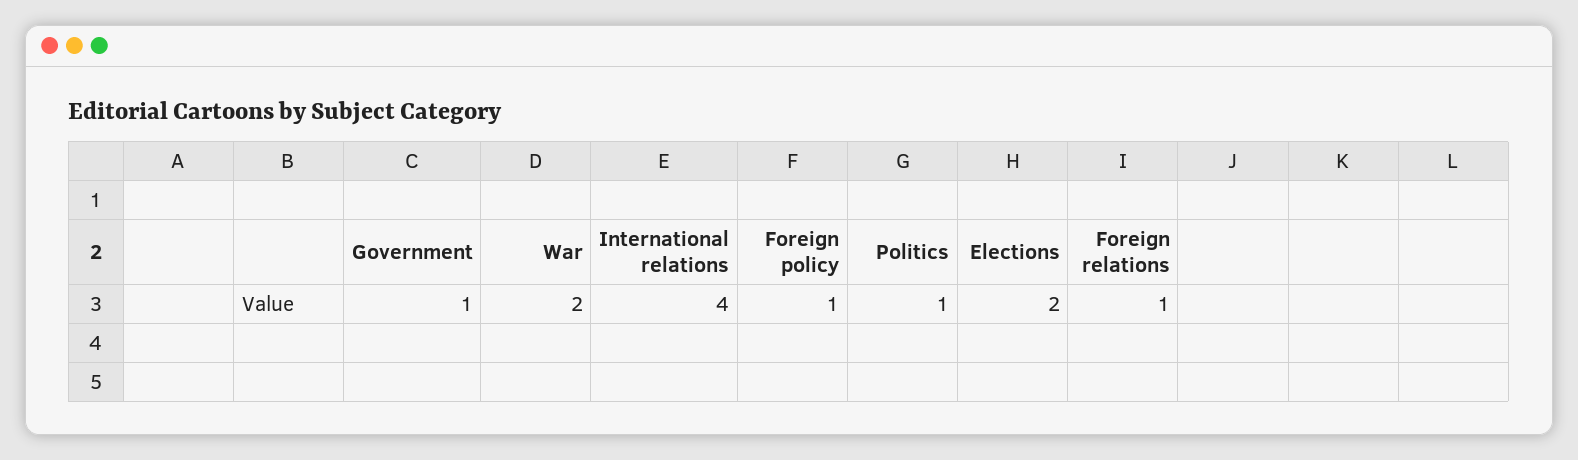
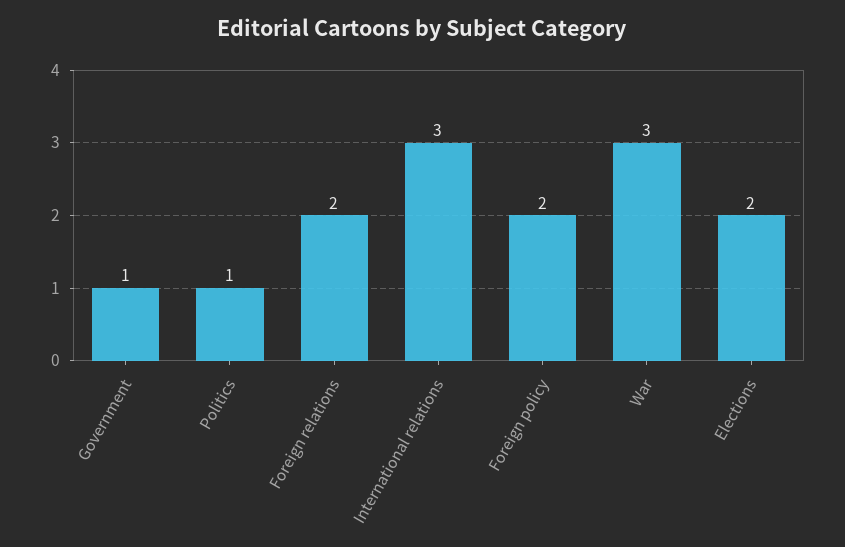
  {
    "Government": 1,
-   "War": 2,
+   "War": 3,
-   "International relations": 4,
+   "International relations": 3,
-   "Foreign policy": 1,
+   "Foreign policy": 2,
    "Politics": 1,
    "Elections": 2,
-   "Foreign relations": 1
+   "Foreign relations": 2
  }

